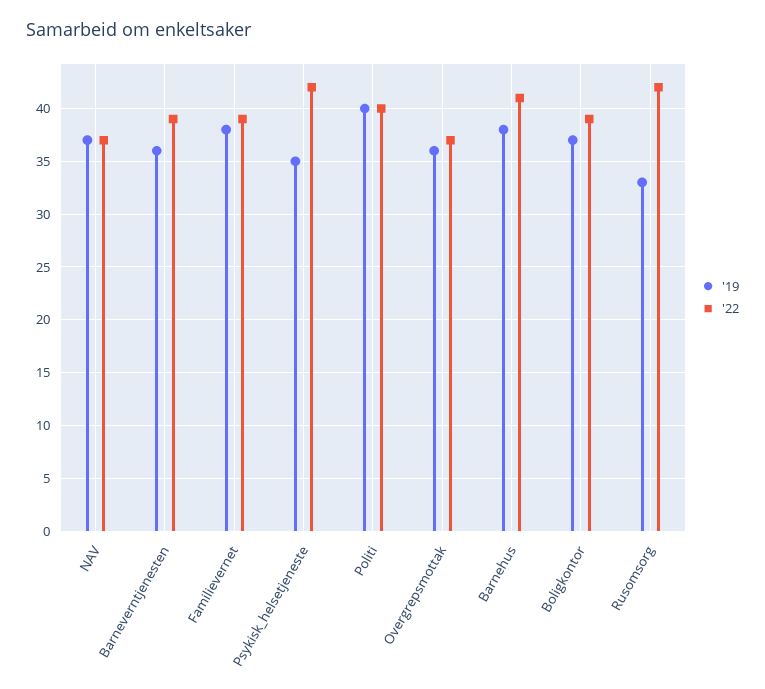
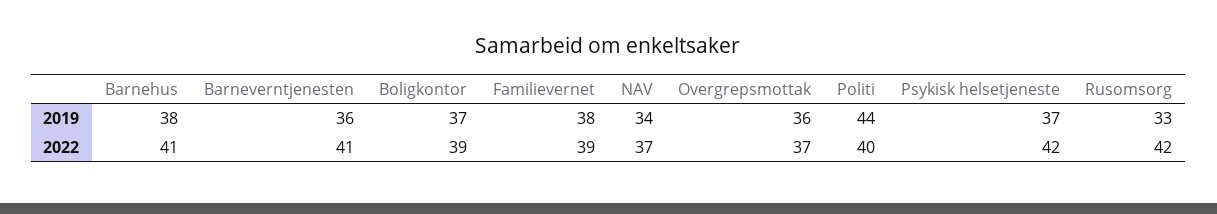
  {
    "'19": {
-     "NAV": 37,
+     "NAV": 34,
      "Barneverntjenesten": 36,
      "Familievernet": 38,
-     "Psykisk_helsetjeneste": 35,
+     "Psykisk_helsetjeneste": 37,
-     "Politi": 40,
+     "Politi": 44,
      "Overgrepsmottak": 36,
      "Barnehus": 38,
      "Boligkontor": 37,
      "Rusomsorg": 33
    },
    "'22": {
      "NAV": 37,
-     "Barneverntjenesten": 39,
+     "Barneverntjenesten": 41,
      "Familievernet": 39,
      "Psykisk_helsetjeneste": 42,
      "Politi": 40,
      "Overgrepsmottak": 37,
      "Barnehus": 41,
      "Boligkontor": 39,
      "Rusomsorg": 42
    }
  }

